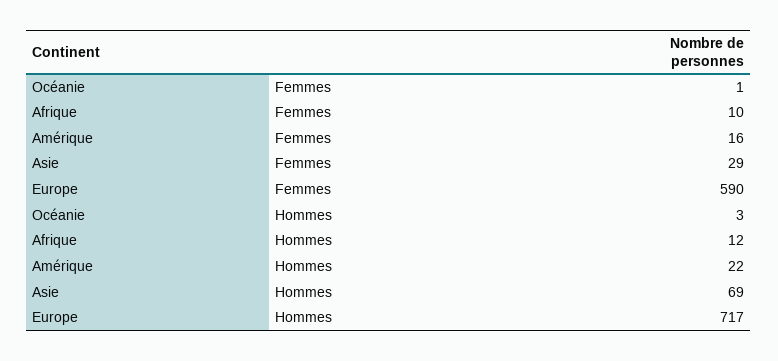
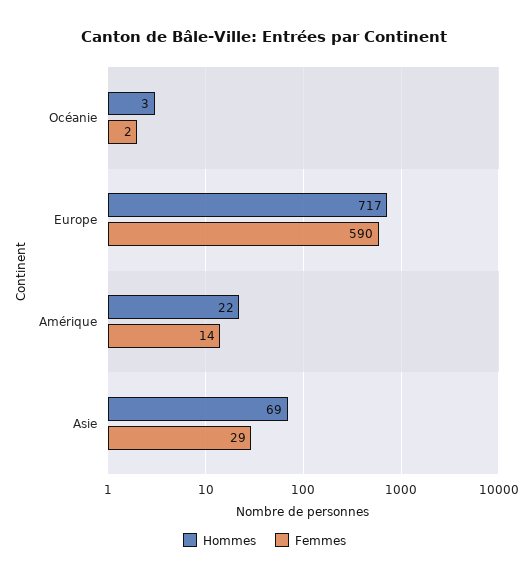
  {
    "Femmes": {
-     "Océanie": 1,
+     "Océanie": 2,
-     "Afrique": 10,
-     "Amérique": 16,
+     "Amérique": 14,
      "Asie": 29,
      "Europe": 590
    },
    "Hommes": {
      "Océanie": 3,
-     "Afrique": 12,
      "Amérique": 22,
      "Asie": 69,
      "Europe": 717
    }
  }

